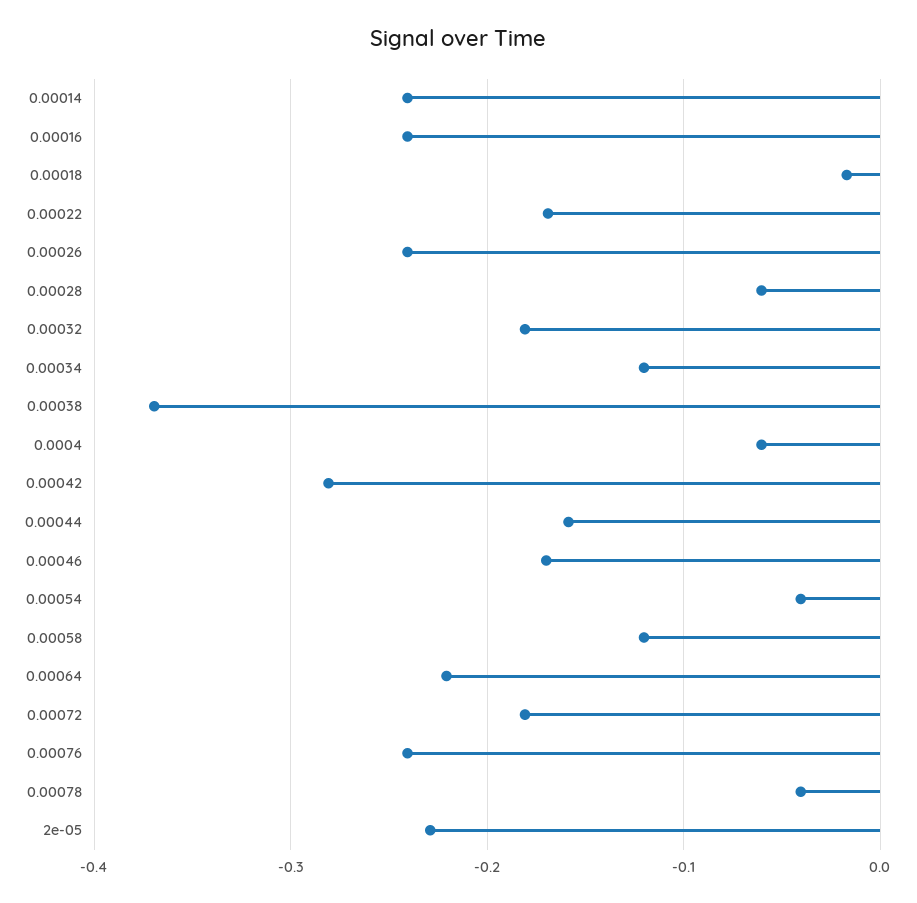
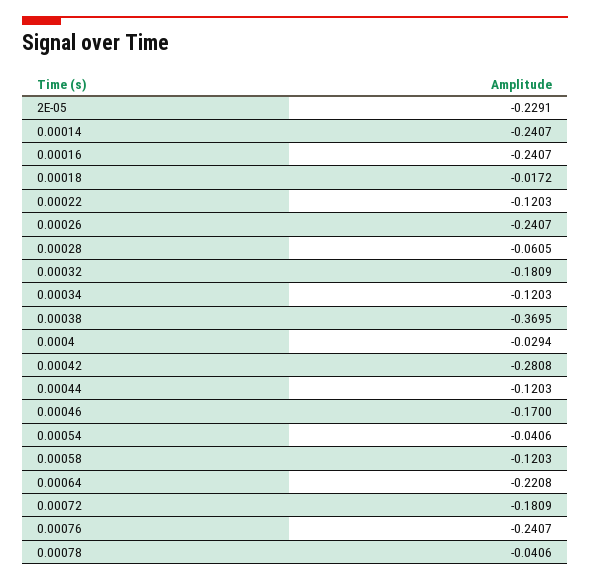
  {
    "0.00014": -0.2407,
    "0.00016": -0.2407,
    "0.00018": -0.0172,
-   "0.00022": -0.17,
+   "0.00022": -0.1203,
    "0.00026": -0.2407,
    "0.00028": -0.0605,
    "0.00032": -0.1809,
    "0.00034": -0.1203,
    "0.00038": -0.3695,
-   "0.0004": -0.06,
+   "0.0004": -0.0294,
    "0.00042": -0.2808,
-   "0.00044": -0.16,
+   "0.00044": -0.1203,
    "0.00046": -0.17,
    "0.00054": -0.0406,
    "0.00058": -0.1203,
    "0.00064": -0.2208,
    "0.00072": -0.1809,
    "0.00076": -0.2407,
    "0.00078": -0.0406,
    "2e-05": -0.2291
  }

